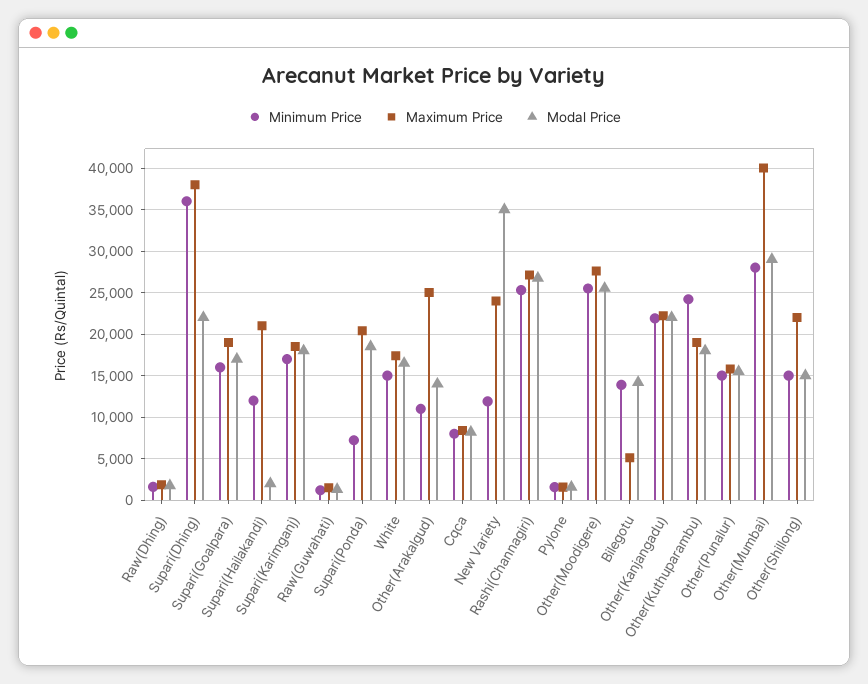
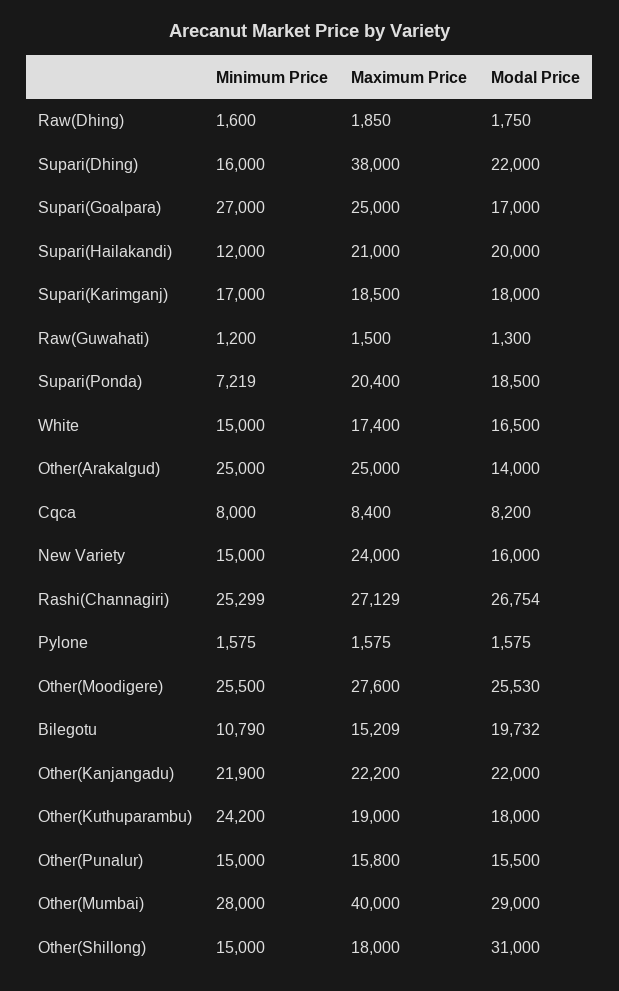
  {
    "Minimum Price": {
      "Raw(Dhing)": 1600,
-     "Supari(Dhing)": 36000,
+     "Supari(Dhing)": 16000,
-     "Supari(Goalpara)": 16000,
+     "Supari(Goalpara)": 27000,
      "Supari(Hailakandi)": 12000,
      "Supari(Karimganj)": 17000,
      "Raw(Guwahati)": 1200,
      "Supari(Ponda)": 7219,
      "White": 15000,
-     "Other(Arakalgud)": 11000,
+     "Other(Arakalgud)": 25000,
      "Cqca": 8000,
-     "New Variety": 12000,
+     "New Variety": 15000,
      "Rashi(Channagiri)": 25299,
      "Pylone": 1575,
      "Other(Moodigere)": 25500,
-     "Bilegotu": 14000,
+     "Bilegotu": 10790,
      "Other(Kanjangadu)": 21900,
      "Other(Kuthuparambu)": 24200,
      "Other(Punalur)": 15000,
      "Other(Mumbai)": 28000,
      "Other(Shillong)": 15000
    },
    "Maximum Price": {
      "Raw(Dhing)": 1850,
      "Supari(Dhing)": 38000,
-     "Supari(Goalpara)": 19000,
+     "Supari(Goalpara)": 25000,
      "Supari(Hailakandi)": 21000,
      "Supari(Karimganj)": 18500,
      "Raw(Guwahati)": 1500,
      "Supari(Ponda)": 20400,
      "White": 17400,
      "Other(Arakalgud)": 25000,
      "Cqca": 8400,
      "New Variety": 24000,
      "Rashi(Channagiri)": 27129,
      "Pylone": 1575,
      "Other(Moodigere)": 27600,
-     "Bilegotu": 5000,
+     "Bilegotu": 15209,
      "Other(Kanjangadu)": 22200,
      "Other(Kuthuparambu)": 19000,
      "Other(Punalur)": 15800,
      "Other(Mumbai)": 40000,
-     "Other(Shillong)": 22000
+     "Other(Shillong)": 18000
    },
    "Modal Price": {
      "Raw(Dhing)": 1750,
      "Supari(Dhing)": 22000,
      "Supari(Goalpara)": 17000,
-     "Supari(Hailakandi)": 2000,
+     "Supari(Hailakandi)": 20000,
      "Supari(Karimganj)": 18000,
      "Raw(Guwahati)": 1300,
      "Supari(Ponda)": 18500,
      "White": 16500,
      "Other(Arakalgud)": 14000,
      "Cqca": 8200,
-     "New Variety": 35000,
+     "New Variety": 16000,
      "Rashi(Channagiri)": 26754,
      "Pylone": 1575,
      "Other(Moodigere)": 25530,
-     "Bilegotu": 14000,
+     "Bilegotu": 19732,
      "Other(Kanjangadu)": 22000,
      "Other(Kuthuparambu)": 18000,
      "Other(Punalur)": 15500,
      "Other(Mumbai)": 29000,
-     "Other(Shillong)": 15000
+     "Other(Shillong)": 31000
    }
  }

